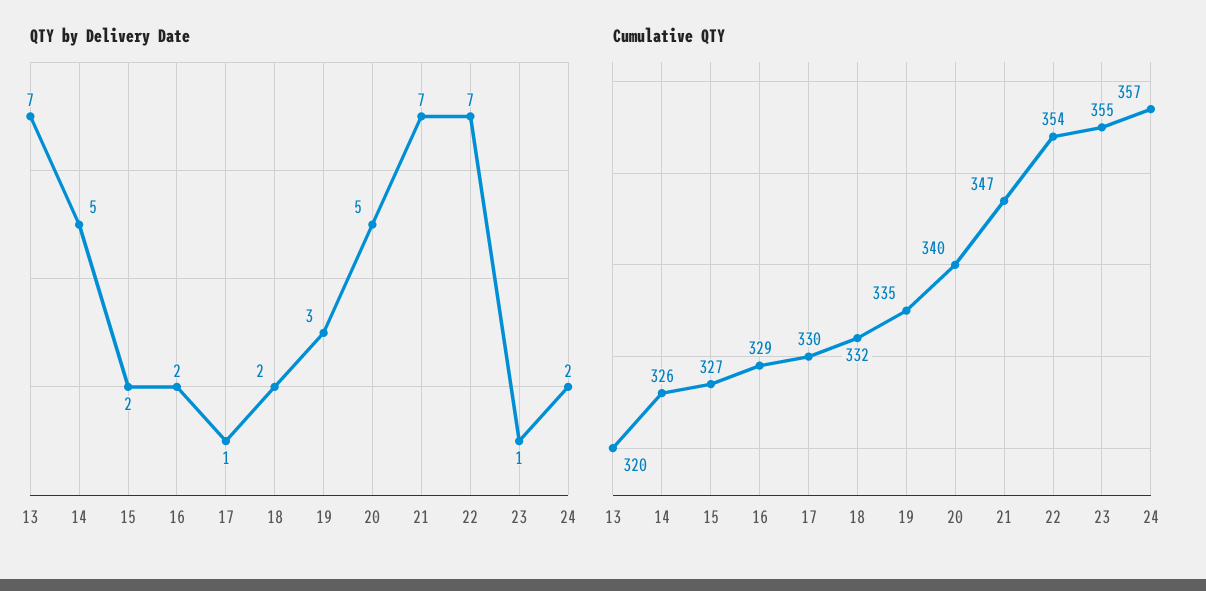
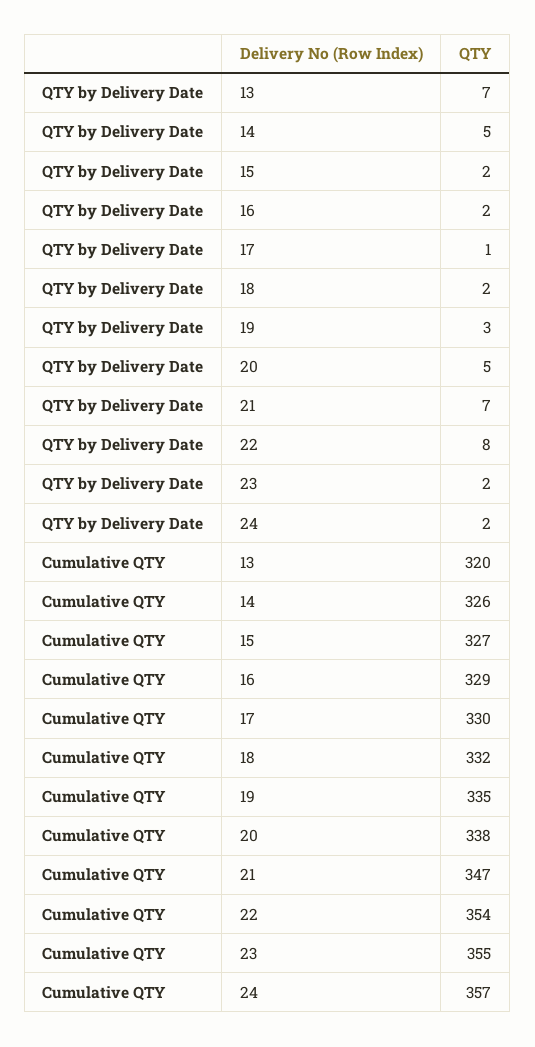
  {
    "QTY by Delivery Date": {
      "13": 7,
      "14": 5,
      "15": 2,
      "16": 2,
      "17": 1,
      "18": 2,
      "19": 3,
      "20": 5,
      "21": 7,
-     "22": 7,
+     "22": 8,
-     "23": 1,
+     "23": 2,
      "24": 2
    },
    "Cumulative QTY": {
      "13": 320,
      "14": 326,
      "15": 327,
      "16": 329,
      "17": 330,
      "18": 332,
      "19": 335,
-     "20": 340,
+     "20": 338,
      "21": 347,
      "22": 354,
      "23": 355,
      "24": 357
    }
  }

